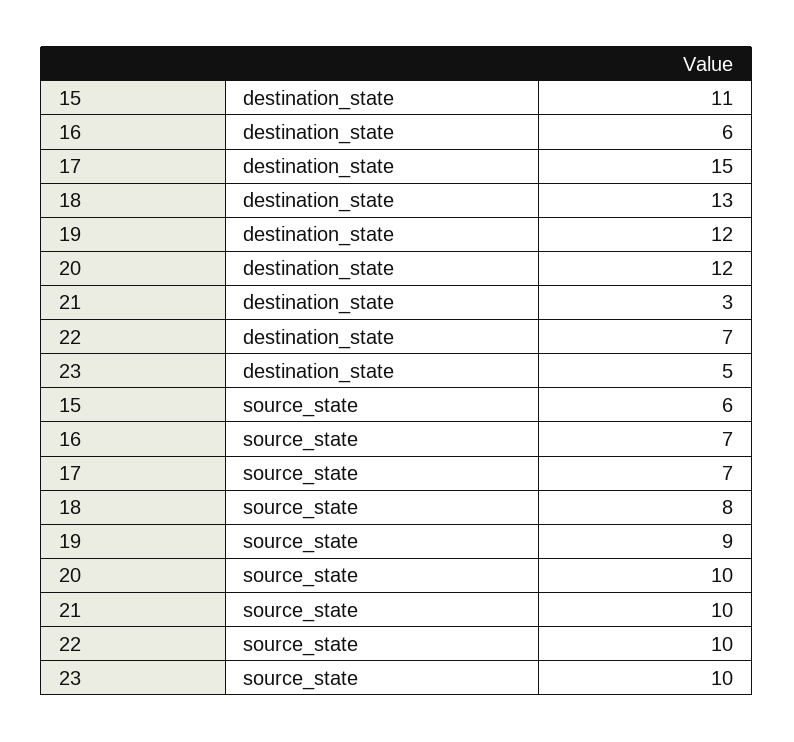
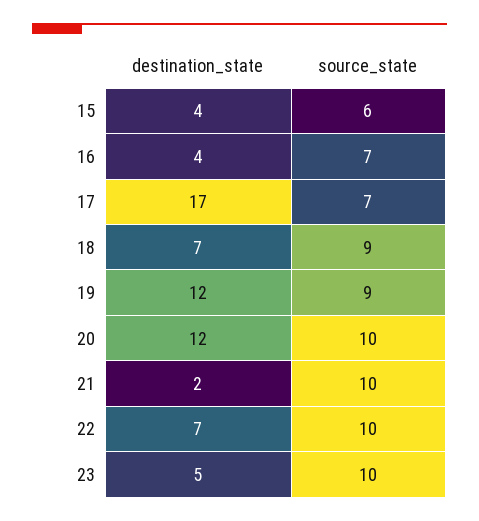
  {
    "15": {
-     "destination_state": 11,
+     "destination_state": 4,
      "source_state": 6
    },
    "16": {
-     "destination_state": 6,
+     "destination_state": 4,
      "source_state": 7
    },
    "17": {
-     "destination_state": 15,
+     "destination_state": 17,
      "source_state": 7
    },
    "18": {
-     "destination_state": 13,
+     "destination_state": 7,
-     "source_state": 8
+     "source_state": 9
    },
    "19": {
      "destination_state": 12,
      "source_state": 9
    },
    "20": {
      "destination_state": 12,
      "source_state": 10
    },
    "21": {
-     "destination_state": 3,
+     "destination_state": 2,
      "source_state": 10
    },
    "22": {
      "destination_state": 7,
      "source_state": 10
    },
    "23": {
      "destination_state": 5,
      "source_state": 10
    }
  }

